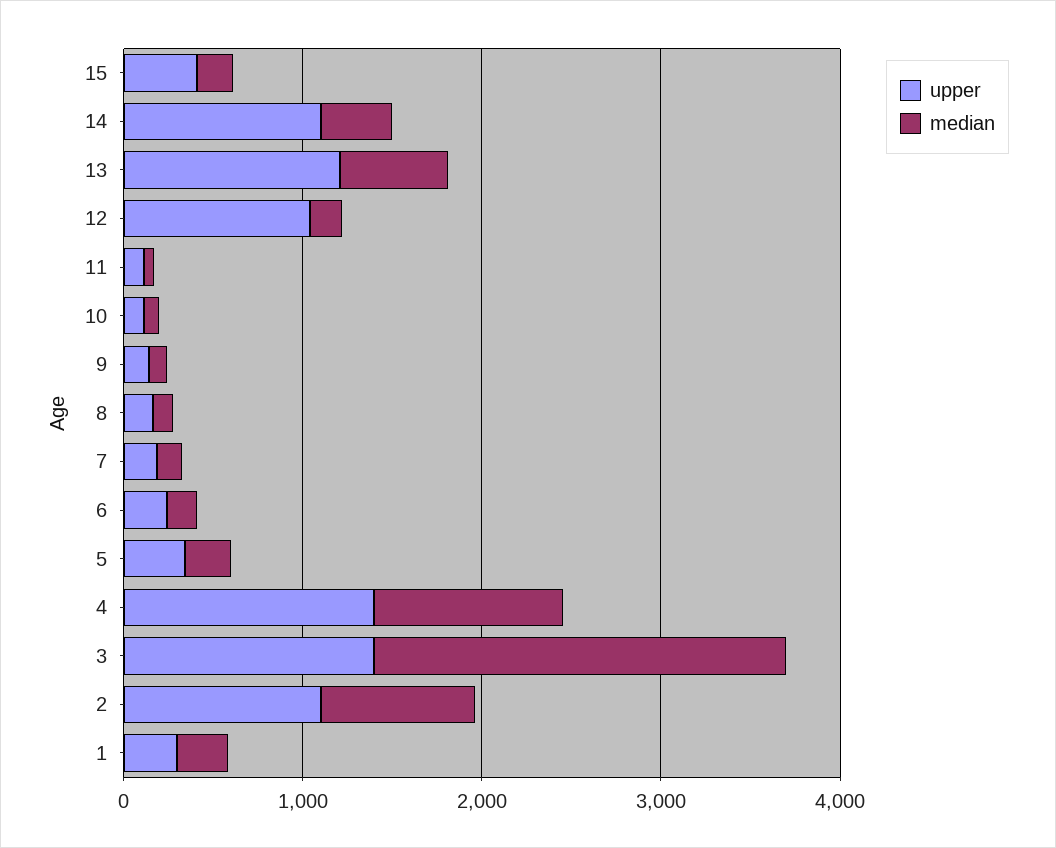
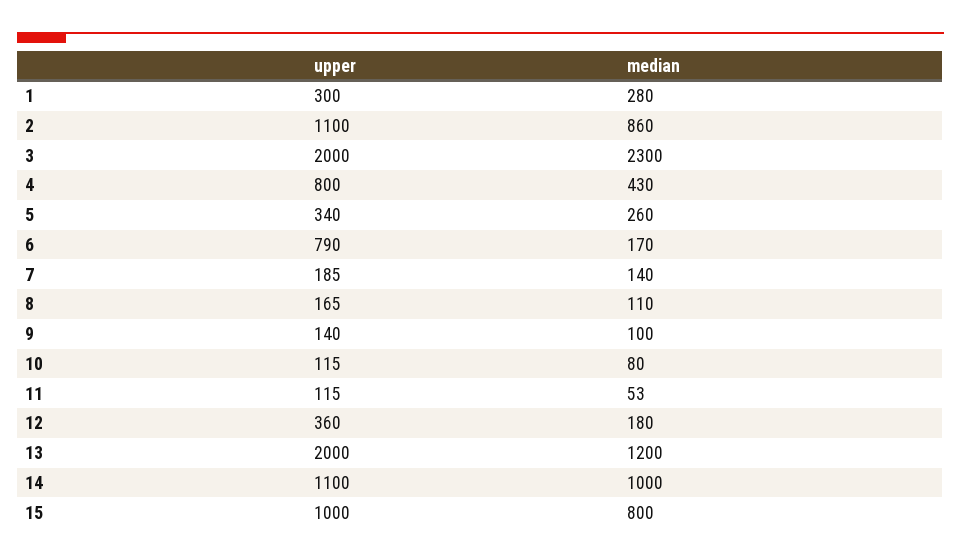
  {
    "upper": {
-     "15": 400,
+     "15": 1000,
      "14": 1100,
-     "13": 1200,
+     "13": 2000,
-     "12": 1000,
+     "12": 360,
      "11": 115,
      "10": 115,
      "9": 140,
      "8": 165,
      "7": 185,
-     "6": 200,
+     "6": 790,
      "5": 340,
-     "4": 1400,
+     "4": 800,
-     "3": 1400,
+     "3": 2000,
      "2": 1100,
      "1": 300
    },
    "median": {
-     "15": 200,
+     "15": 800,
-     "14": 400,
+     "14": 1000,
-     "13": 600,
+     "13": 1200,
      "12": 180,
      "11": 53,
      "10": 80,
      "9": 100,
      "8": 110,
      "7": 140,
      "6": 170,
      "5": 260,
-     "4": 1000,
+     "4": 430,
      "3": 2300,
      "2": 860,
      "1": 280
    }
  }

